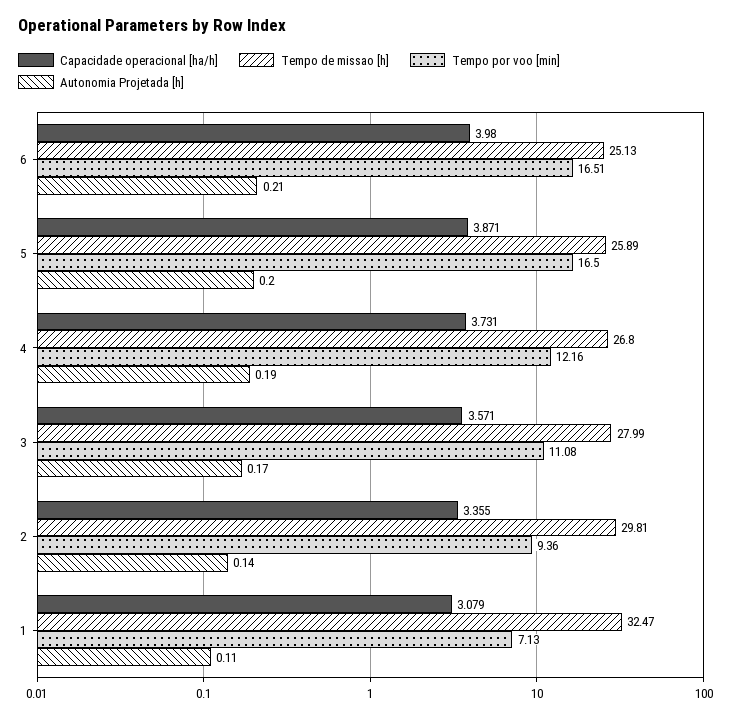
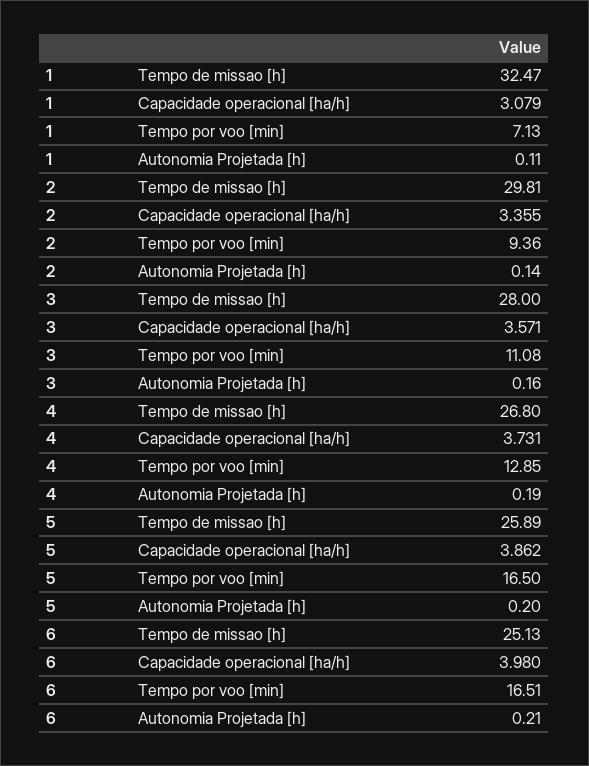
  {
    "Capacidade operacional [ha/h]": {
      "6": 3.98,
-     "5": 3.871,
+     "5": 3.862,
      "4": 3.731,
      "3": 3.571,
      "2": 3.355,
      "1": 3.079
    },
    "Tempo de missao [h]": {
      "6": 25.13,
      "5": 25.89,
      "4": 26.8,
-     "3": 27.99,
+     "3": 28,
      "2": 29.81,
      "1": 32.47
    },
    "Tempo por voo [min]": {
      "6": 16.51,
      "5": 16.5,
-     "4": 12.16,
+     "4": 12.85,
      "3": 11.08,
      "2": 9.36,
      "1": 7.13
    },
    "Autonomia Projetada [h]": {
      "6": 0.21,
      "5": 0.2,
      "4": 0.19,
-     "3": 0.17,
+     "3": 0.16,
      "2": 0.14,
      "1": 0.11
    }
  }

